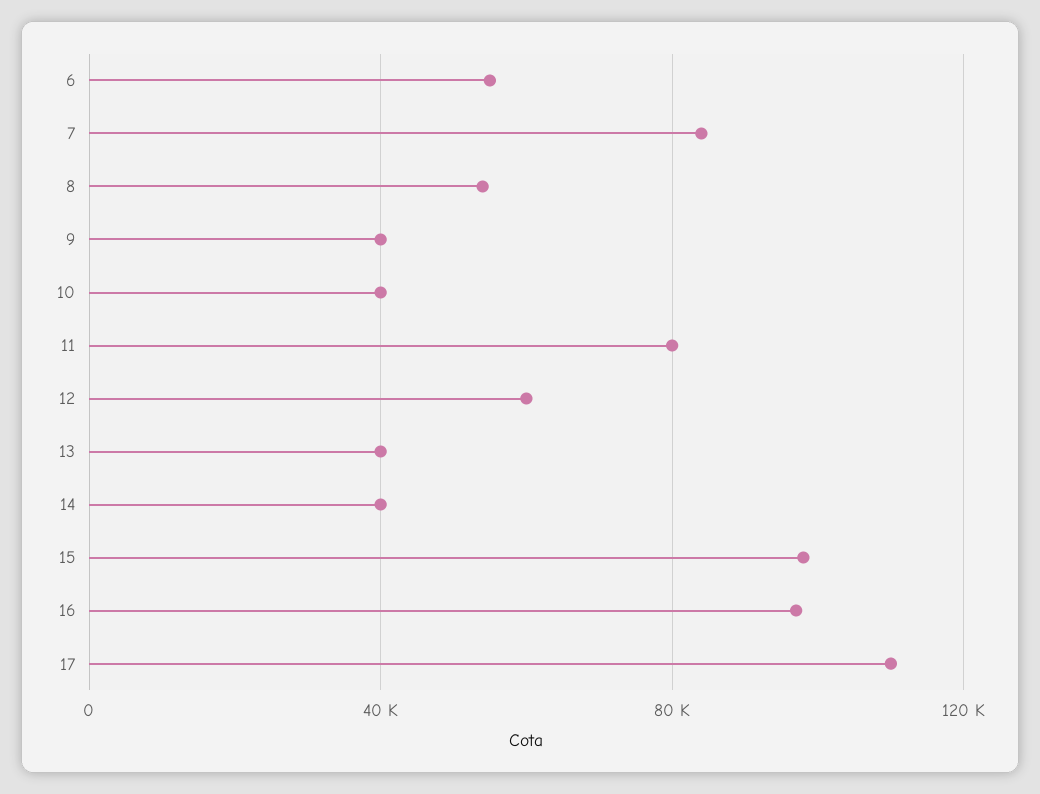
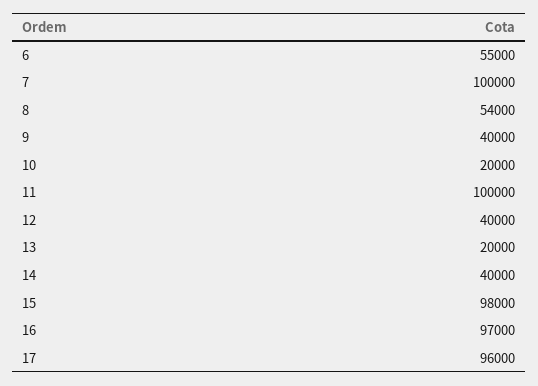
  {
    "6": 55000,
-   "7": 85000,
+   "7": 100000,
    "8": 54000,
    "9": 40000,
-   "10": 40000,
+   "10": 20000,
-   "11": 80000,
+   "11": 100000,
-   "12": 60000,
+   "12": 40000,
-   "13": 40000,
+   "13": 20000,
    "14": 40000,
    "15": 98000,
    "16": 97000,
-   "17": 110000
+   "17": 96000
  }

